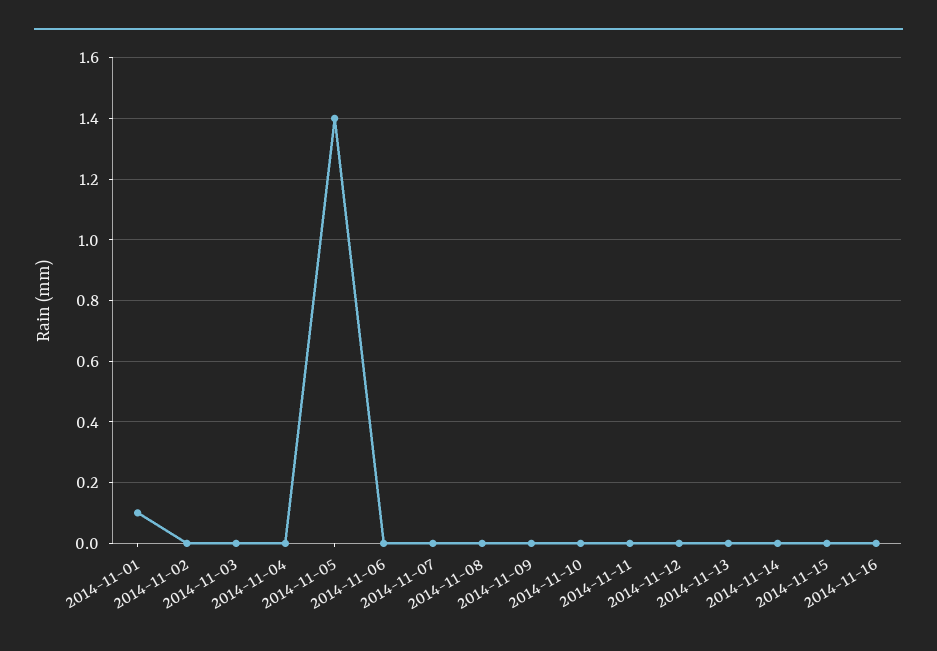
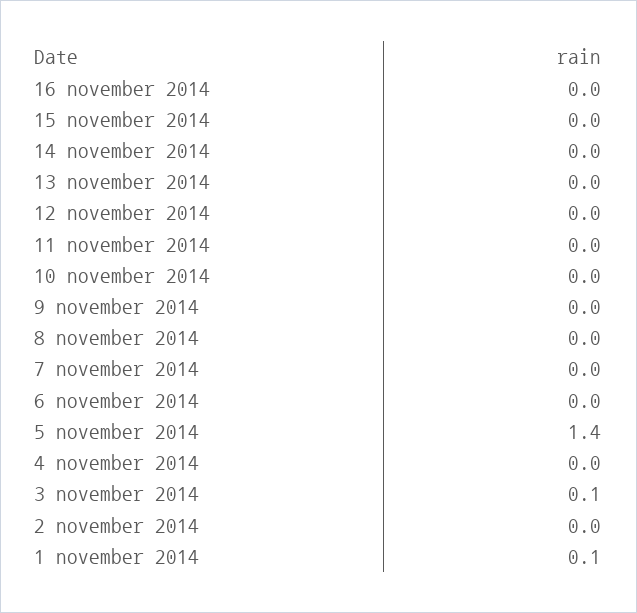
  {
    "2014-11-01": 0.1,
    "2014-11-02": 0,
-   "2014-11-03": 0,
+   "2014-11-03": 0.1,
    "2014-11-04": 0,
    "2014-11-05": 1.4,
    "2014-11-06": 0,
    "2014-11-07": 0,
    "2014-11-08": 0,
    "2014-11-09": 0,
    "2014-11-10": 0,
    "2014-11-11": 0,
    "2014-11-12": 0,
    "2014-11-13": 0,
    "2014-11-14": 0,
    "2014-11-15": 0,
    "2014-11-16": 0
  }

